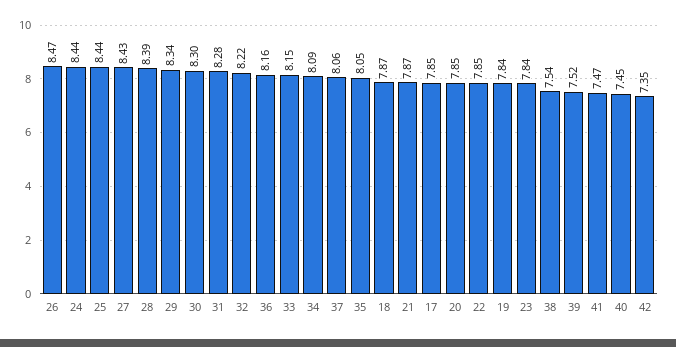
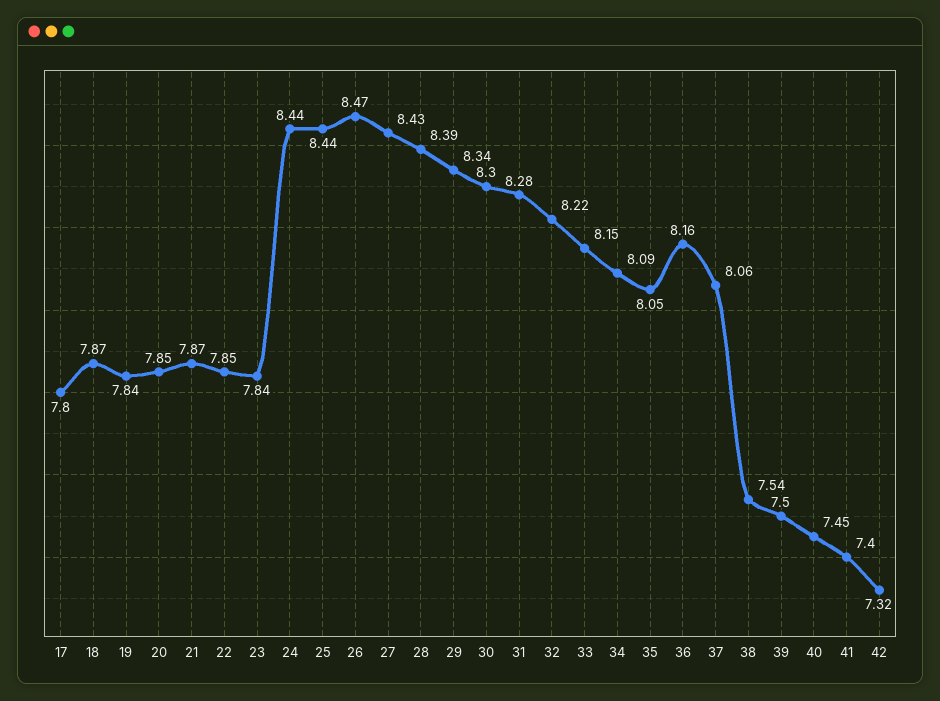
  {
    "26": 8.47,
    "24": 8.44,
    "25": 8.44,
    "27": 8.43,
    "28": 8.39,
    "29": 8.34,
    "30": 8.3,
    "31": 8.28,
    "32": 8.22,
    "36": 8.16,
    "33": 8.15,
    "34": 8.09,
    "37": 8.06,
    "35": 8.05,
    "18": 7.87,
    "21": 7.87,
-   "17": 7.85,
+   "17": 7.8,
    "20": 7.85,
    "22": 7.85,
    "19": 7.84,
    "23": 7.84,
    "38": 7.54,
-   "39": 7.52,
+   "39": 7.5,
-   "41": 7.47,
+   "41": 7.4,
    "40": 7.45,
-   "42": 7.35
+   "42": 7.32
  }

